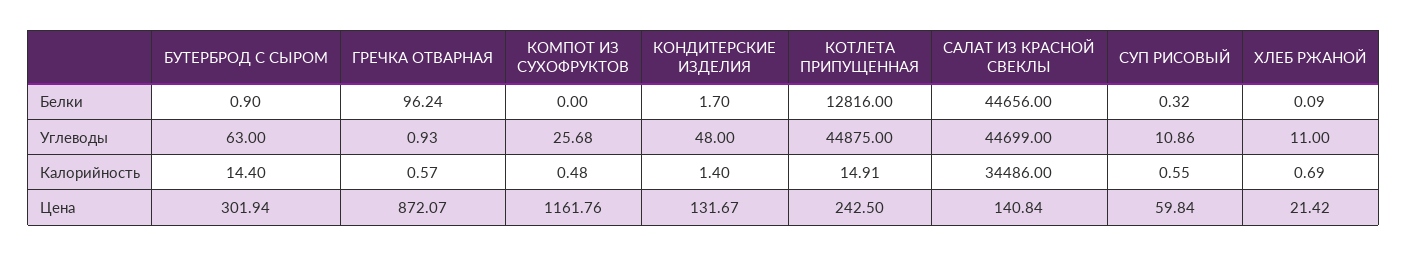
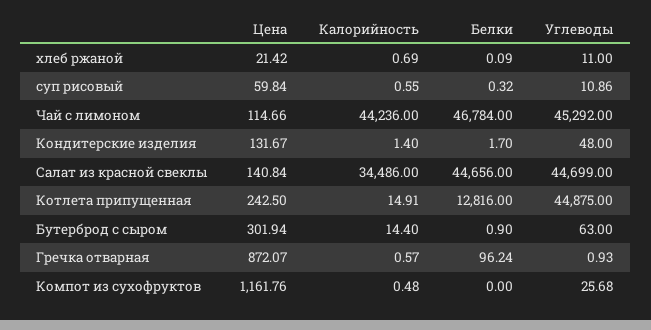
  {
    "БУТЕРБРОД С СЫРОМ": {
      "Белки": 0.9,
      "Углеводы": 63,
      "Калорийность": 14.4,
      "Цена": 301.94
    },
    "ГРЕЧКА ОТВАРНАЯ": {
      "Белки": 96.24,
      "Углеводы": 0.93,
      "Калорийность": 0.57,
      "Цена": 872.07
    },
    "КОМПОТ ИЗ СУХОФРУКТОВ": {
      "Белки": 0,
      "Углеводы": 25.68,
      "Калорийность": 0.48,
      "Цена": 1161.76
    },
    "КОНДИТЕРСКИЕ ИЗДЕЛИЯ": {
      "Белки": 1.7,
      "Углеводы": 48,
      "Калорийность": 1.4,
      "Цена": 131.67
    },
    "КОТЛЕТА ПРИПУЩЕННАЯ": {
      "Белки": 12816,
      "Углеводы": 44875,
      "Калорийность": 14.91,
      "Цена": 242.5
    },
    "САЛАТ ИЗ КРАСНОЙ СВЕКЛЫ": {
      "Белки": 44656,
      "Углеводы": 44699,
      "Калорийность": 34486,
      "Цена": 140.84
    },
    "СУП РИСОВЫЙ": {
      "Белки": 0.32,
      "Углеводы": 10.86,
      "Калорийность": 0.55,
      "Цена": 59.84
    },
    "ХЛЕБ РЖАНОЙ": {
      "Белки": 0.09,
      "Углеводы": 11,
      "Калорийность": 0.69,
      "Цена": 21.42
-   }
+   },
+   "Чай с лимоном": {
+     "Цена": 114.66,
+     "Калорийность": 44236,
+     "Белки": 46784,
+     "Углеводы": 45292
+   }
  }

